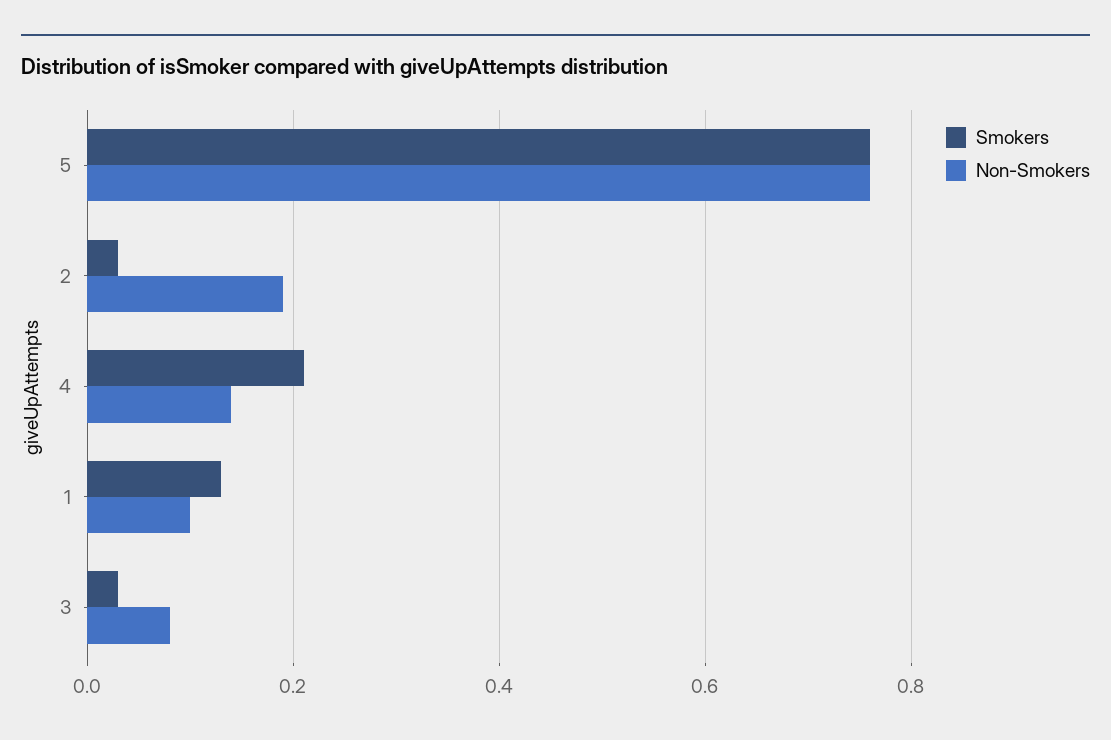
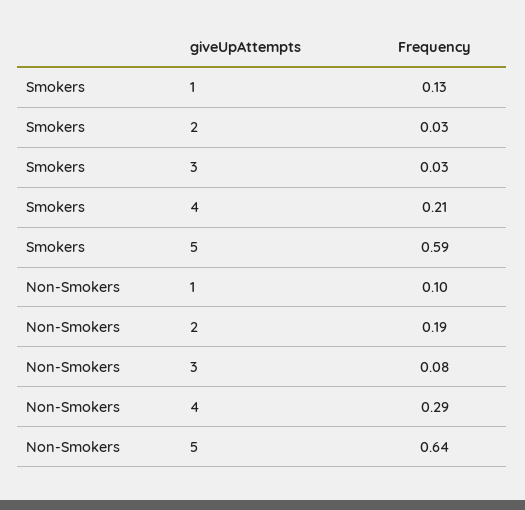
  {
    "Smokers": {
-     "5": 0.75,
+     "5": 0.59,
      "2": 0.03,
      "4": 0.21,
      "1": 0.13,
      "3": 0.03
    },
    "Non-Smokers": {
-     "5": 0.75,
+     "5": 0.64,
      "2": 0.19,
-     "4": 0.15,
+     "4": 0.29,
      "1": 0.1,
      "3": 0.08
    }
  }

